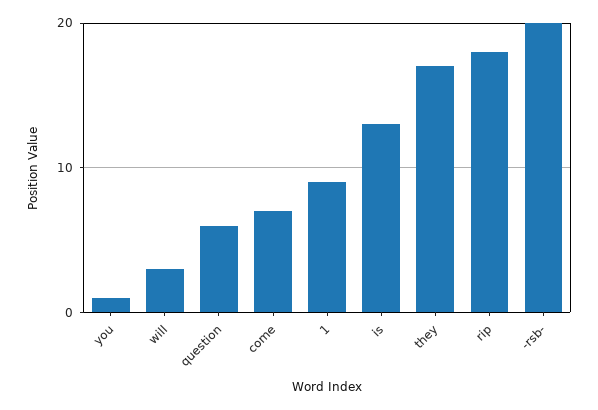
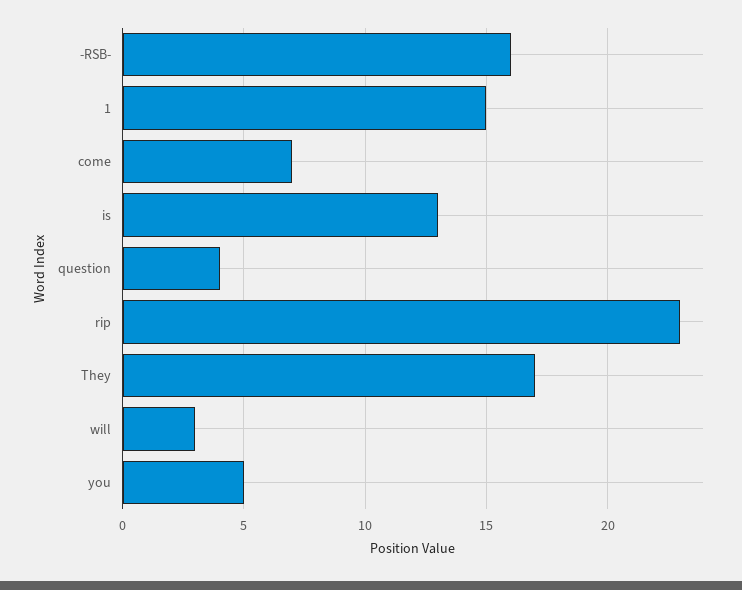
  {
-   "you": 1,
+   "you": 5,
    "will": 3,
-   "question": 6,
+   "question": 4,
    "come": 7,
-   "1": 9,
+   "1": 15,
    "is": 13,
    "they": 17,
-   "rip": 18,
+   "rip": 23,
-   "-rsb-": 20
+   "-rsb-": 16
  }

